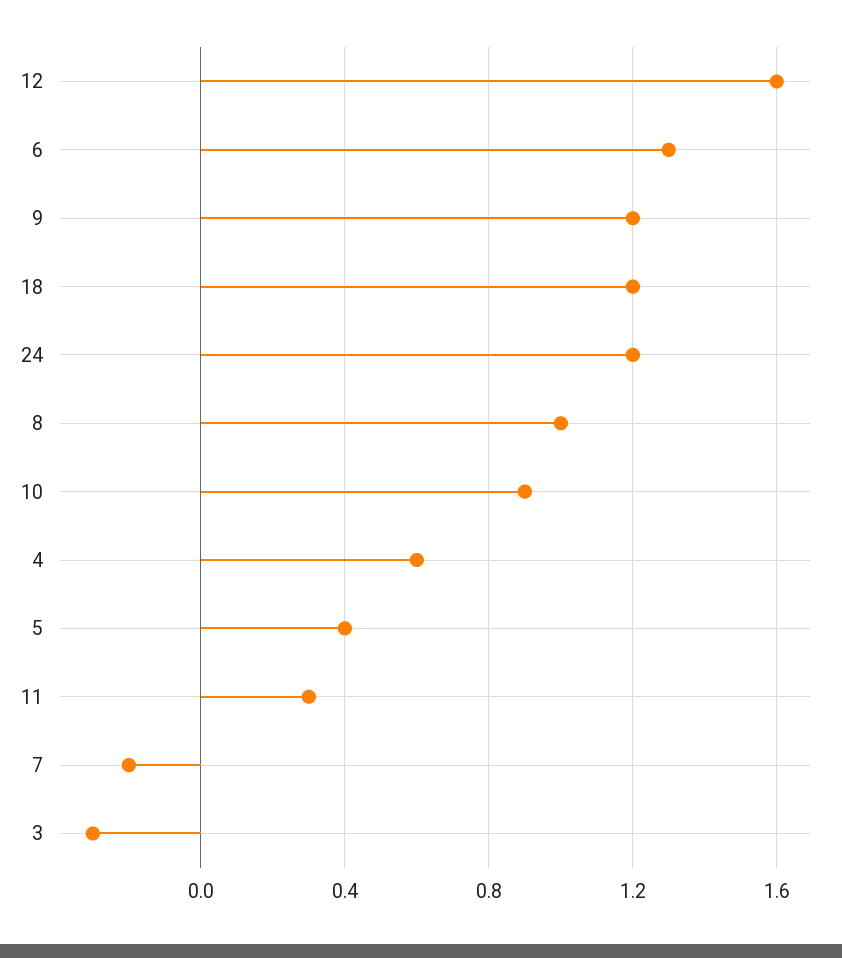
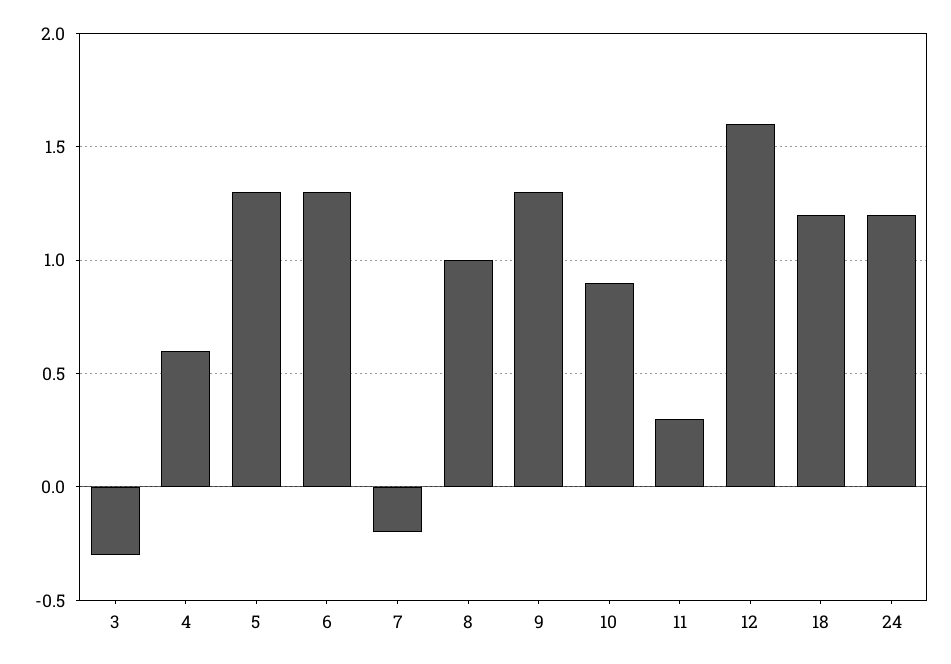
  {
    "12": 1.6,
    "6": 1.3,
-   "9": 1.2,
+   "9": 1.3,
    "18": 1.2,
    "24": 1.2,
    "8": 1,
    "10": 0.9,
    "4": 0.6,
-   "5": 0.4,
+   "5": 1.3,
    "11": 0.3,
    "7": -0.2,
    "3": -0.3
  }

